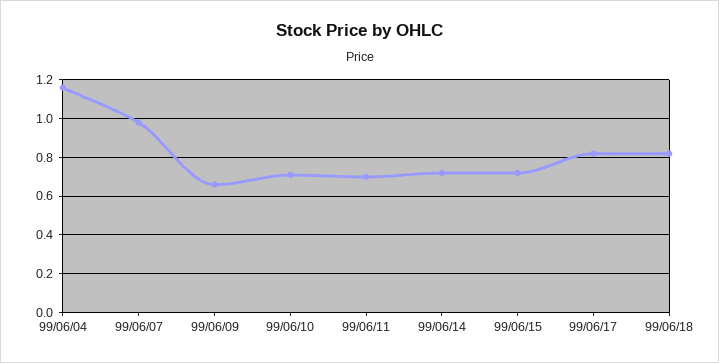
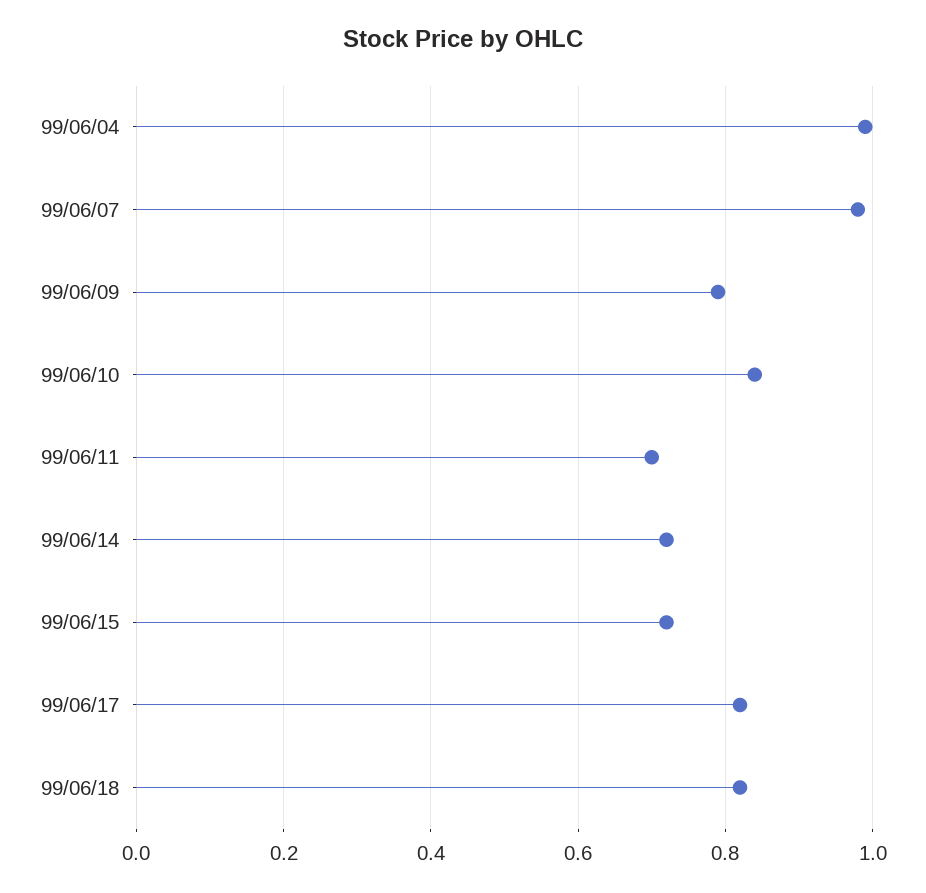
  {
-   "99/06/04": 1.15,
+   "99/06/04": 1,
    "99/06/07": 1,
-   "99/06/09": 0.65,
+   "99/06/09": 0.8,
-   "99/06/10": 0.7,
+   "99/06/10": 0.85,
    "99/06/11": 0.7,
    "99/06/14": 0.7,
    "99/06/15": 0.7,
    "99/06/17": 0.8,
    "99/06/18": 0.8
  }

